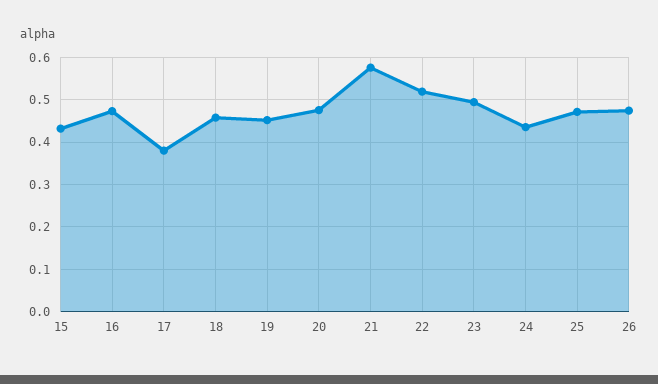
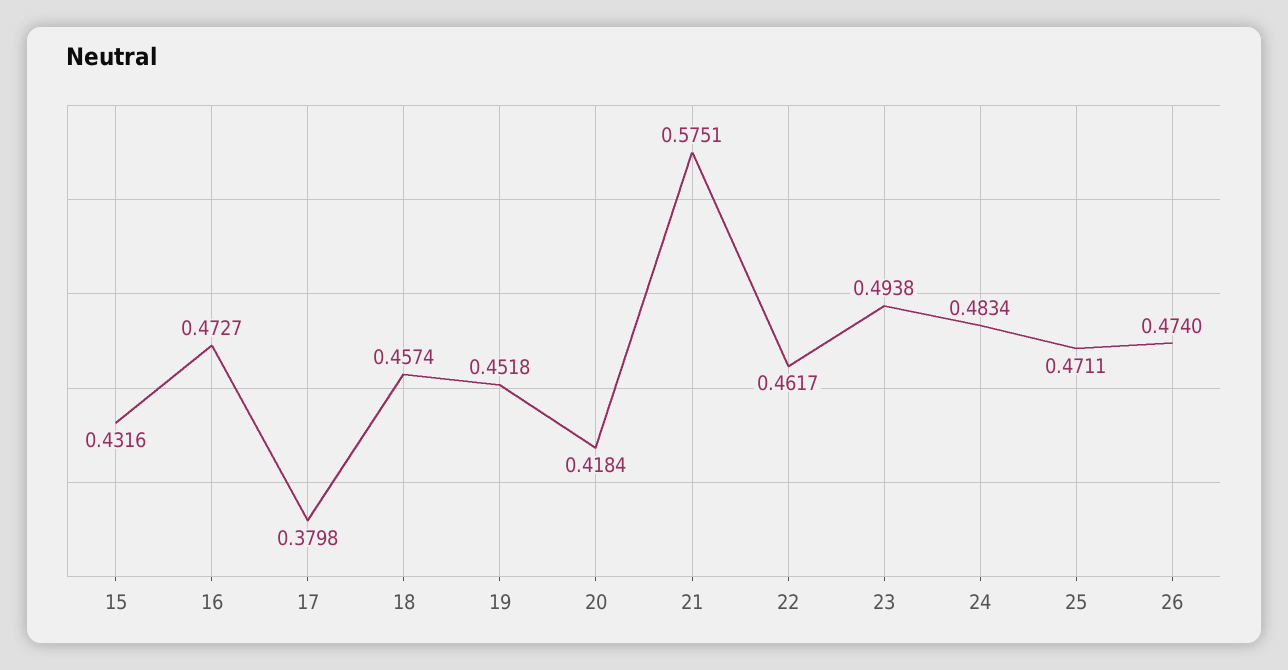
  {
    "15": 0.4316,
    "16": 0.4727,
    "17": 0.3798,
    "18": 0.4574,
    "19": 0.4518,
-   "20": 0.48,
+   "20": 0.4184,
    "21": 0.5751,
-   "22": 0.52,
+   "22": 0.4617,
    "23": 0.4938,
-   "24": 0.44,
+   "24": 0.4834,
    "25": 0.4711,
    "26": 0.474
  }

